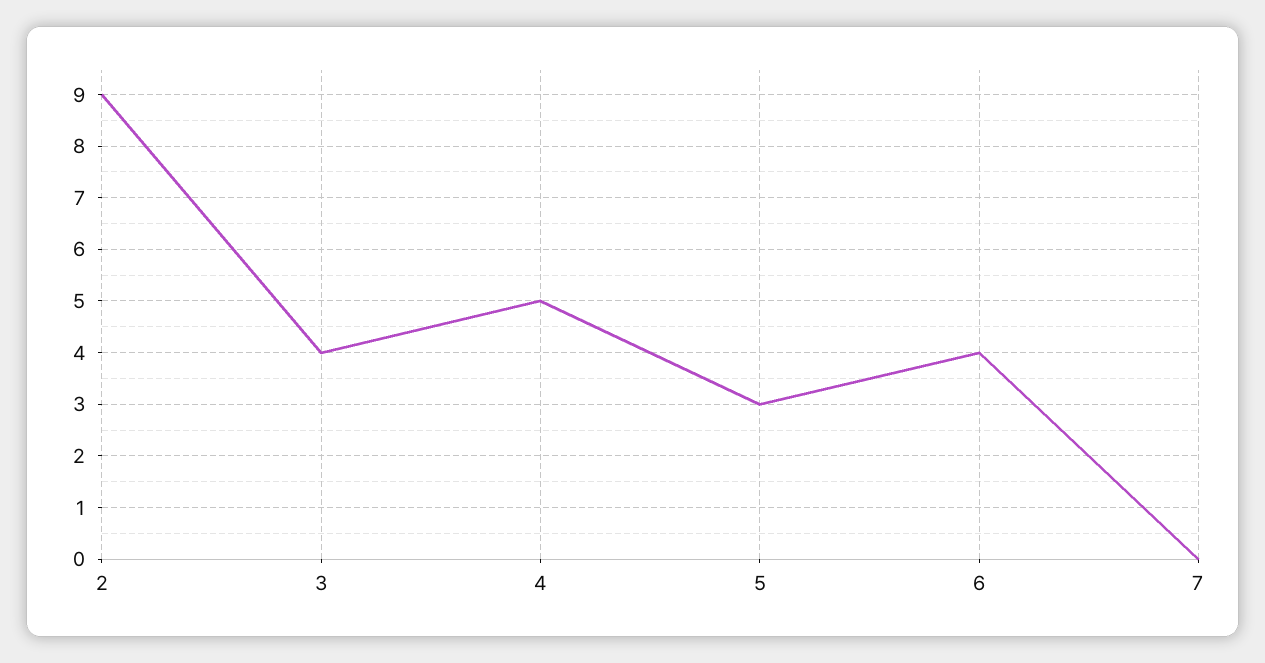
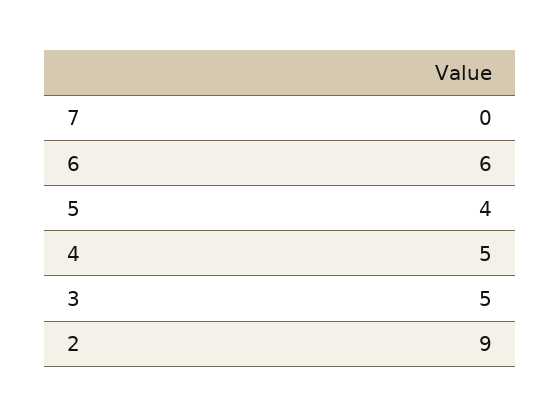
  {
    "2": 9,
-   "3": 4,
+   "3": 5,
    "4": 5,
-   "5": 3,
+   "5": 4,
-   "6": 4,
+   "6": 6,
    "7": 0
  }

